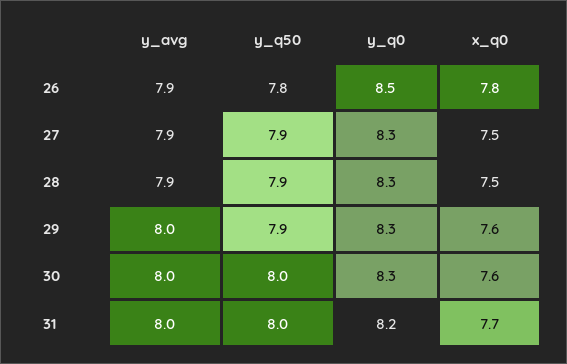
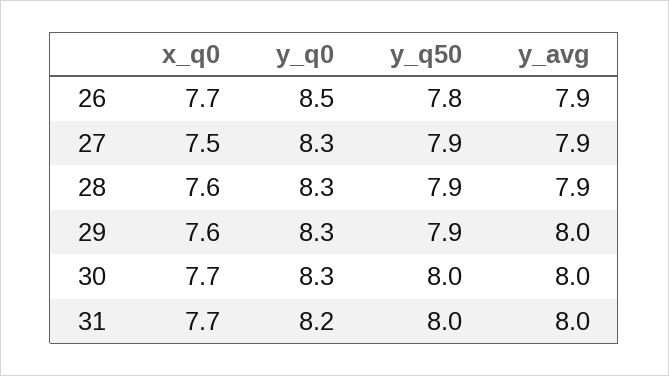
  {
    "y_avg": {
      "26": 7.9,
      "27": 7.9,
      "28": 7.9,
      "29": 8,
      "30": 8,
      "31": 8
    },
    "y_q50": {
      "26": 7.8,
      "27": 7.9,
      "28": 7.9,
      "29": 7.9,
      "30": 8,
      "31": 8
    },
    "y_q0": {
      "26": 8.5,
      "27": 8.3,
      "28": 8.3,
      "29": 8.3,
      "30": 8.3,
      "31": 8.2
    },
    "x_q0": {
-     "26": 7.8,
+     "26": 7.7,
      "27": 7.5,
-     "28": 7.5,
+     "28": 7.6,
      "29": 7.6,
-     "30": 7.6,
+     "30": 7.7,
      "31": 7.7
    }
  }

